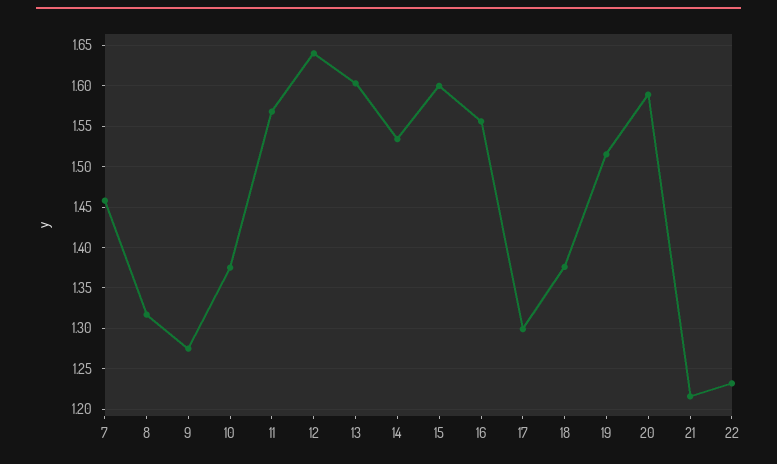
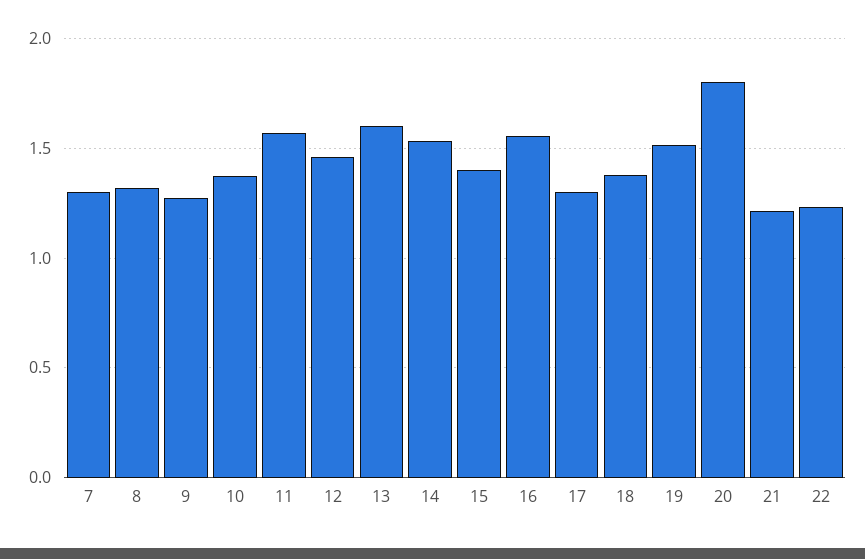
  {
-   "7": 1.46,
+   "7": 1.3,
    "8": 1.32,
    "9": 1.28,
    "10": 1.38,
    "11": 1.57,
-   "12": 1.64,
+   "12": 1.45,
    "13": 1.6,
    "14": 1.53,
-   "15": 1.6,
+   "15": 1.4,
    "16": 1.56,
    "17": 1.3,
    "18": 1.38,
    "19": 1.52,
-   "20": 1.59,
+   "20": 1.8,
    "21": 1.22,
    "22": 1.23
  }

